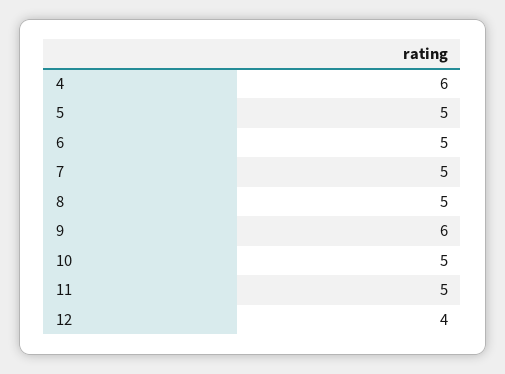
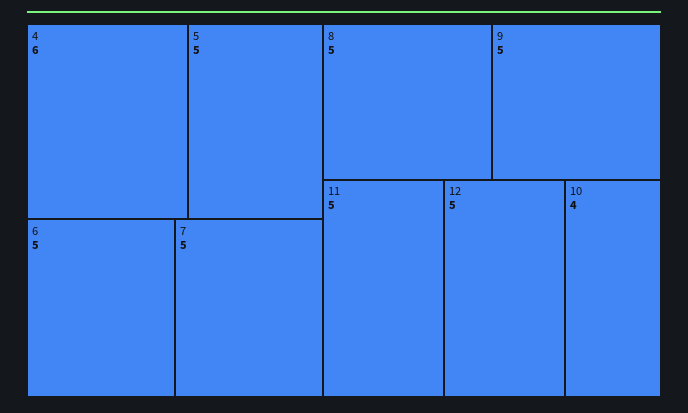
  {
    "4": 6,
    "5": 5,
    "6": 5,
    "7": 5,
    "8": 5,
-   "9": 6,
+   "9": 5,
-   "10": 5,
+   "10": 4,
    "11": 5,
-   "12": 4
+   "12": 5
  }

